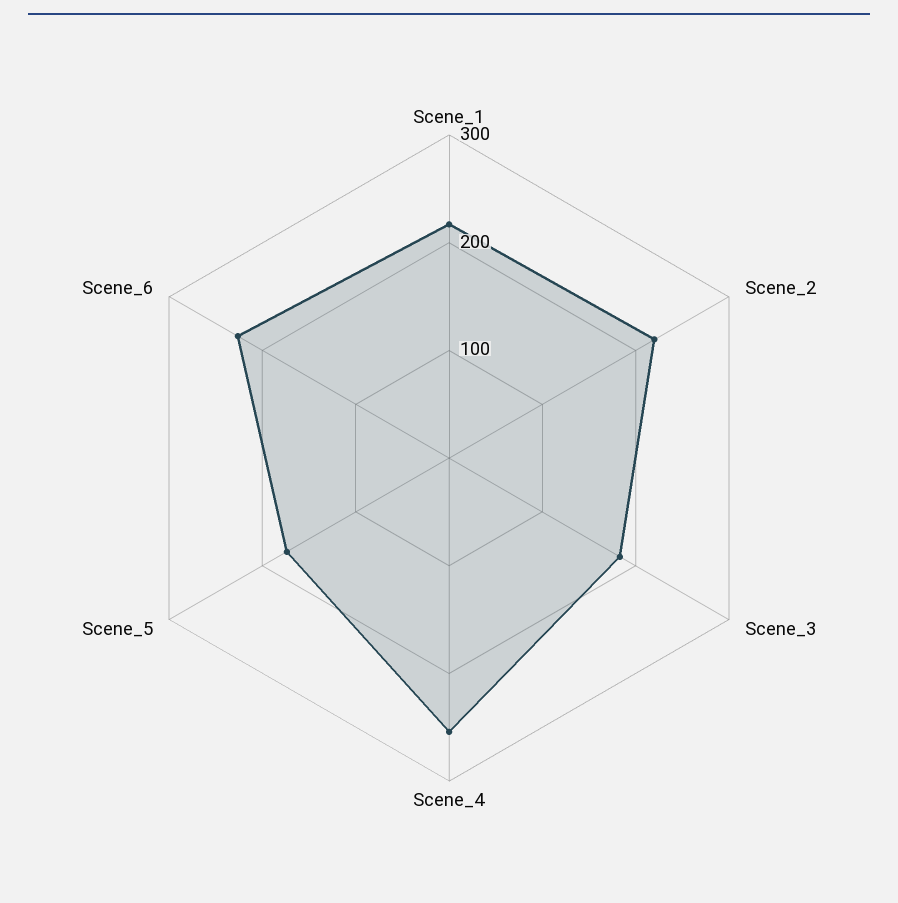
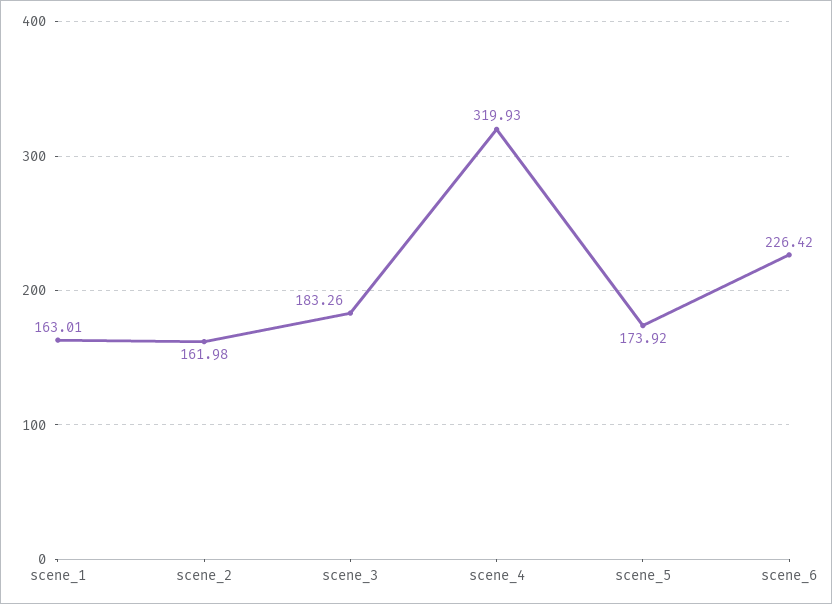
  {
-   "Scene_1": 220,
+   "Scene_1": 163.01,
-   "Scene_2": 220,
+   "Scene_2": 161.98,
    "Scene_3": 183.26,
-   "Scene_4": 260,
+   "Scene_4": 319.93,
    "Scene_5": 173.92,
    "Scene_6": 226.42
  }

